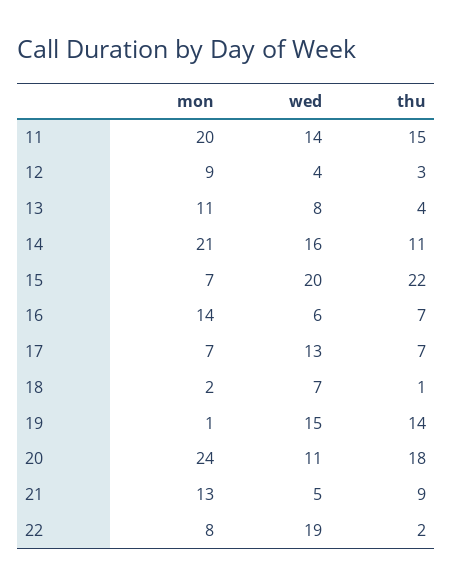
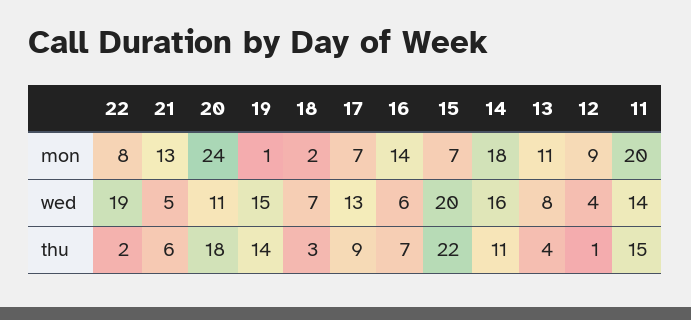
  {
    "mon": {
      "11": 20,
      "12": 9,
      "13": 11,
-     "14": 21,
+     "14": 18,
      "15": 7,
      "16": 14,
      "17": 7,
      "18": 2,
      "19": 1,
      "20": 24,
      "21": 13,
      "22": 8
    },
    "wed": {
      "11": 14,
      "12": 4,
      "13": 8,
      "14": 16,
      "15": 20,
      "16": 6,
      "17": 13,
      "18": 7,
      "19": 15,
      "20": 11,
      "21": 5,
      "22": 19
    },
    "thu": {
      "11": 15,
-     "12": 3,
+     "12": 1,
      "13": 4,
      "14": 11,
      "15": 22,
      "16": 7,
-     "17": 7,
+     "17": 9,
-     "18": 1,
+     "18": 3,
      "19": 14,
      "20": 18,
-     "21": 9,
+     "21": 6,
      "22": 2
    }
  }

